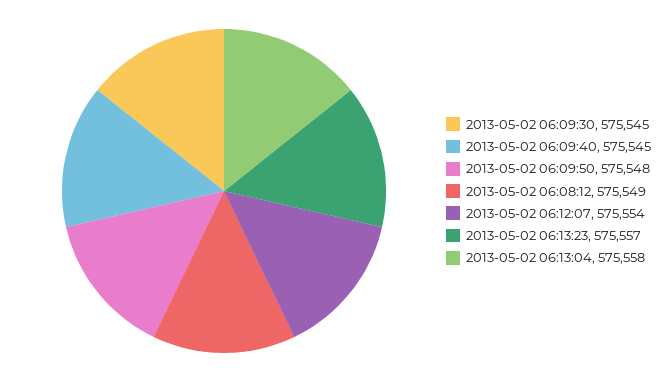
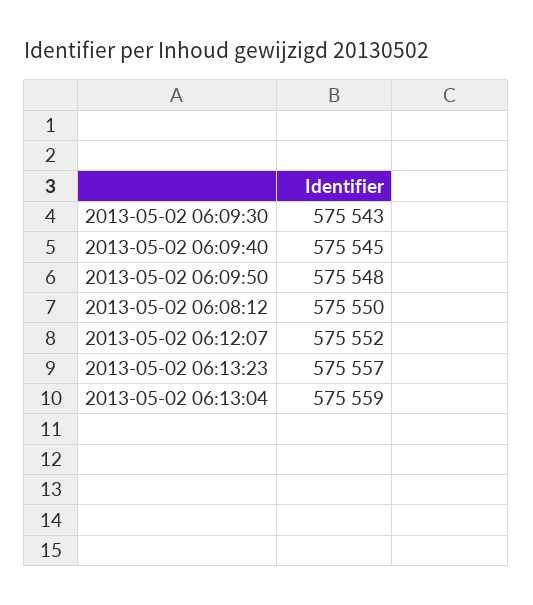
  {
-   "2013-05-02 06:09:30": 575545,
+   "2013-05-02 06:09:30": 575543,
    "2013-05-02 06:09:40": 575545,
    "2013-05-02 06:09:50": 575548,
-   "2013-05-02 06:08:12": 575549,
+   "2013-05-02 06:08:12": 575550,
-   "2013-05-02 06:12:07": 575554,
+   "2013-05-02 06:12:07": 575552,
    "2013-05-02 06:13:23": 575557,
-   "2013-05-02 06:13:04": 575558
+   "2013-05-02 06:13:04": 575559
  }

